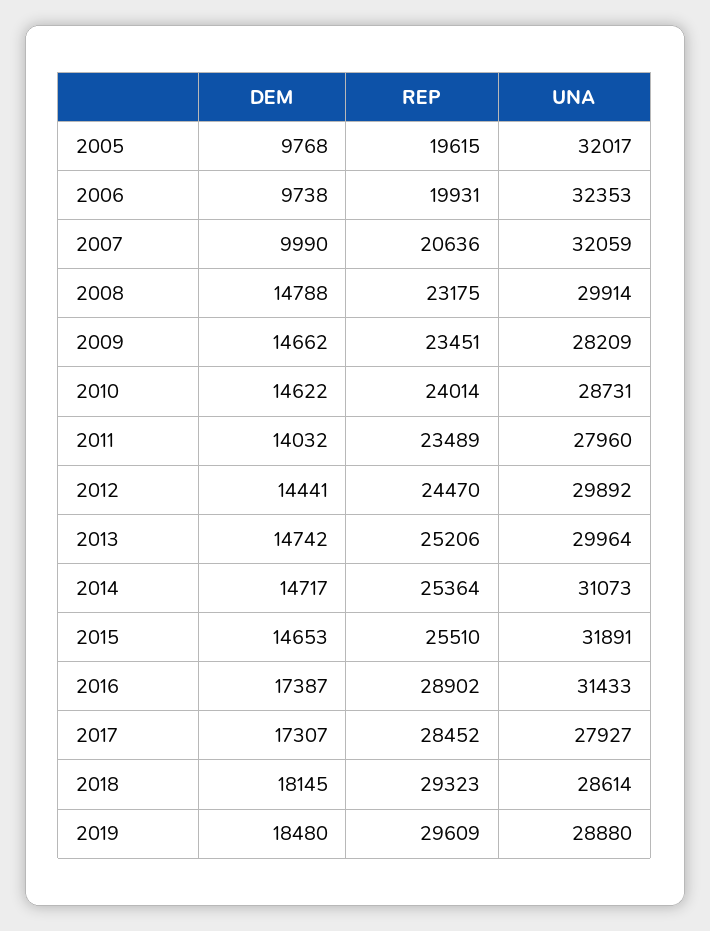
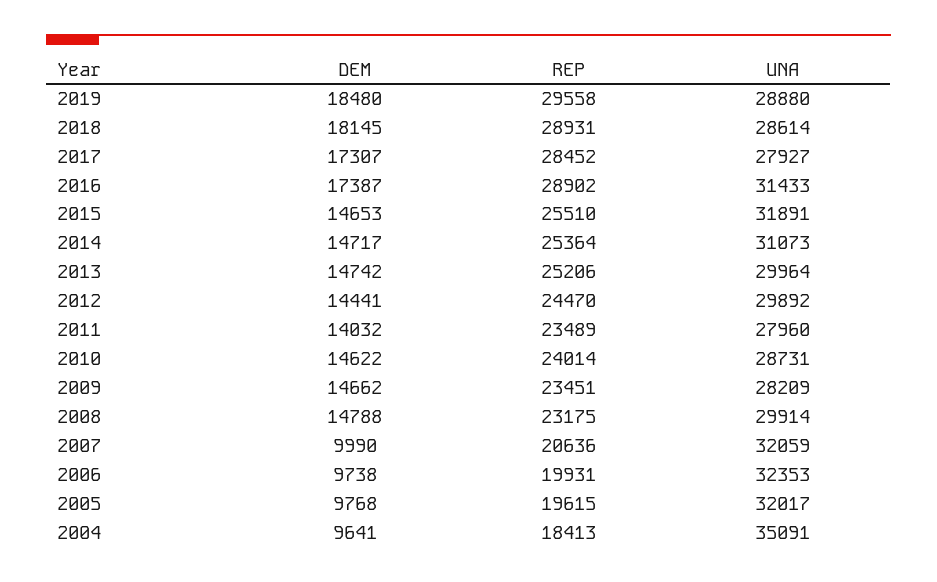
  {
    "DEM": {
      "2005": 9768,
      "2006": 9738,
      "2007": 9990,
      "2008": 14788,
      "2009": 14662,
      "2010": 14622,
      "2011": 14032,
      "2012": 14441,
      "2013": 14742,
      "2014": 14717,
      "2015": 14653,
      "2016": 17387,
      "2017": 17307,
      "2018": 18145,
-     "2019": 18480
+     "2019": 18480,
+     "2004": 9641
    },
    "REP": {
      "2005": 19615,
      "2006": 19931,
      "2007": 20636,
      "2008": 23175,
      "2009": 23451,
      "2010": 24014,
      "2011": 23489,
      "2012": 24470,
      "2013": 25206,
      "2014": 25364,
      "2015": 25510,
      "2016": 28902,
      "2017": 28452,
-     "2018": 29323,
+     "2018": 28931,
-     "2019": 29609
+     "2019": 29558,
+     "2004": 18413
    },
    "UNA": {
      "2005": 32017,
      "2006": 32353,
      "2007": 32059,
      "2008": 29914,
      "2009": 28209,
      "2010": 28731,
      "2011": 27960,
      "2012": 29892,
      "2013": 29964,
      "2014": 31073,
      "2015": 31891,
      "2016": 31433,
      "2017": 27927,
      "2018": 28614,
-     "2019": 28880
+     "2019": 28880,
+     "2004": 35091
    }
  }

